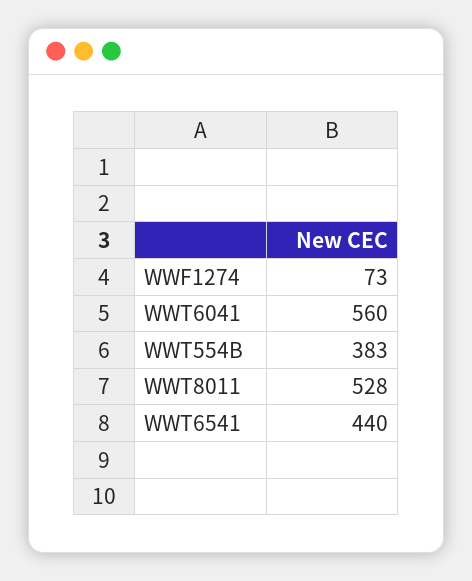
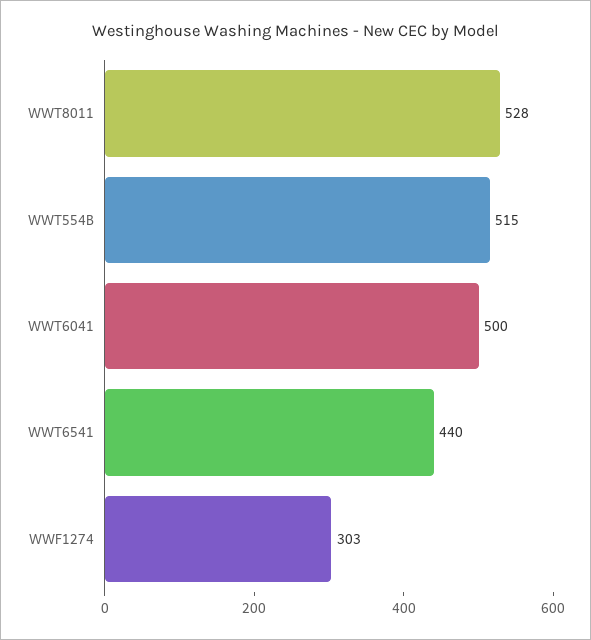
  {
-   "WWF1274": 73,
+   "WWF1274": 303,
-   "WWT6041": 560,
+   "WWT6041": 500,
-   "WWT554B": 383,
+   "WWT554B": 515,
    "WWT8011": 528,
    "WWT6541": 440
  }

